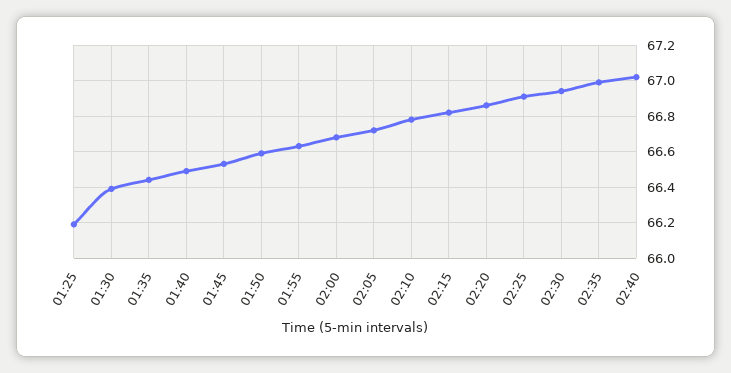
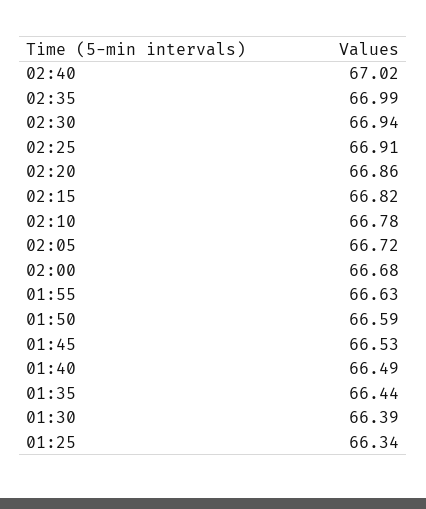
  {
-   "01:25": 66.2,
+   "01:25": 66.34,
    "01:30": 66.39,
    "01:35": 66.44,
    "01:40": 66.49,
    "01:45": 66.53,
    "01:50": 66.59,
    "01:55": 66.63,
    "02:00": 66.68,
    "02:05": 66.72,
    "02:10": 66.78,
    "02:15": 66.82,
    "02:20": 66.86,
    "02:25": 66.91,
    "02:30": 66.94,
    "02:35": 66.99,
    "02:40": 67.02
  }

